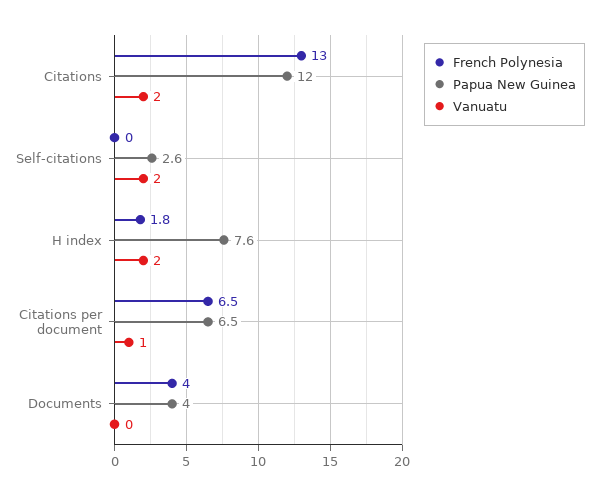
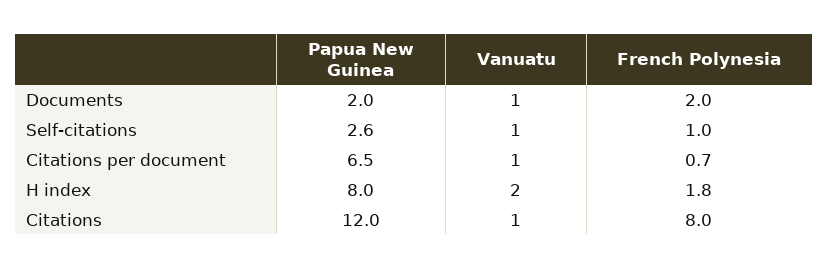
  {
    "French Polynesia": {
-     "Citations": 13,
+     "Citations": 8,
-     "Self-citations": 0,
+     "Self-citations": 1,
      "H index": 1.8,
-     "Citations per document": 6.5,
+     "Citations per document": 0.7,
-     "Documents": 4
+     "Documents": 2
    },
    "Papua New Guinea": {
      "Citations": 12,
      "Self-citations": 2.6,
-     "H index": 7.6,
+     "H index": 8,
      "Citations per document": 6.5,
-     "Documents": 4
+     "Documents": 2
    },
    "Vanuatu": {
-     "Citations": 2,
+     "Citations": 1,
-     "Self-citations": 2,
+     "Self-citations": 1,
      "H index": 2,
      "Citations per document": 1,
-     "Documents": 0
+     "Documents": 1
    }
  }

